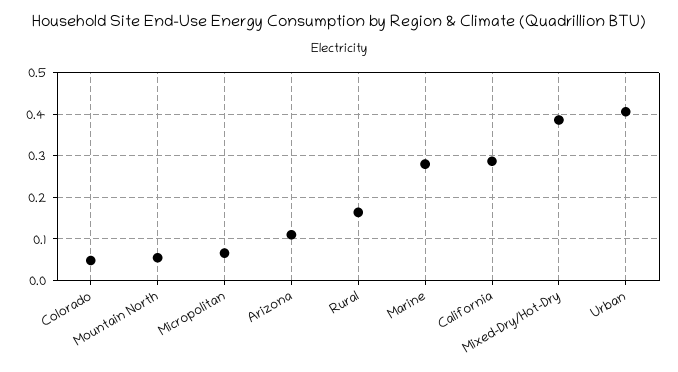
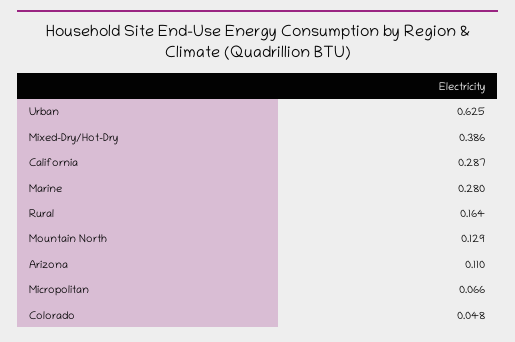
  {
    "Colorado": 0.048,
-   "Mountain North": 0.06,
+   "Mountain North": 0.129,
    "Micropolitan": 0.066,
    "Arizona": 0.11,
    "Rural": 0.164,
    "Marine": 0.28,
    "California": 0.287,
    "Mixed-Dry/Hot-Dry": 0.386,
-   "Urban": 0.4
+   "Urban": 0.625
  }

